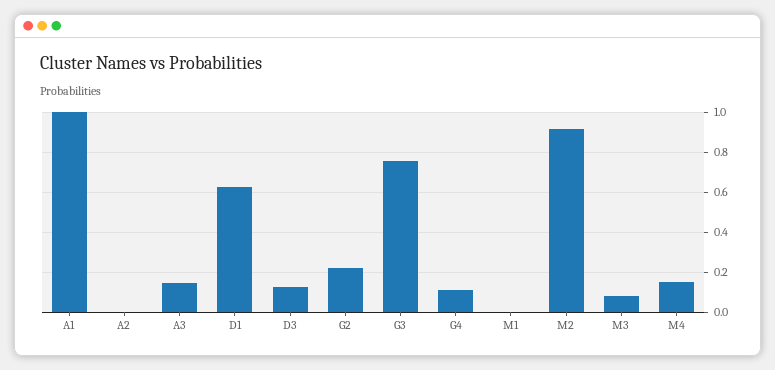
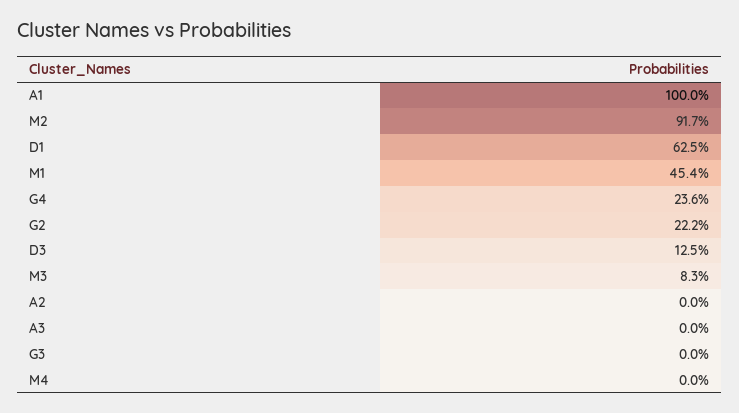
  {
    "A1": 1,
    "A2": 0,
-   "A3": 0.15,
+   "A3": 0,
    "D1": 0.625,
    "D3": 0.125,
    "G2": 0.222,
-   "G3": 0.75,
+   "G3": 0,
-   "G4": 0.1,
+   "G4": 0.236,
-   "M1": 0,
+   "M1": 0.454,
    "M2": 0.917,
    "M3": 0.083,
-   "M4": 0.15
+   "M4": 0
  }

